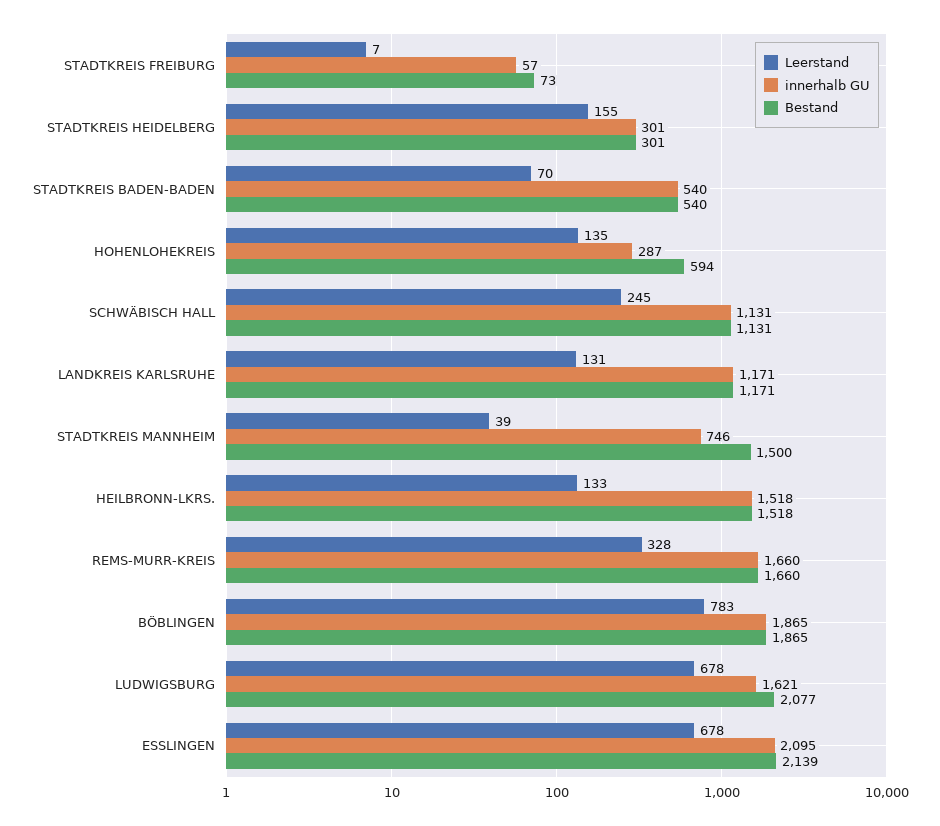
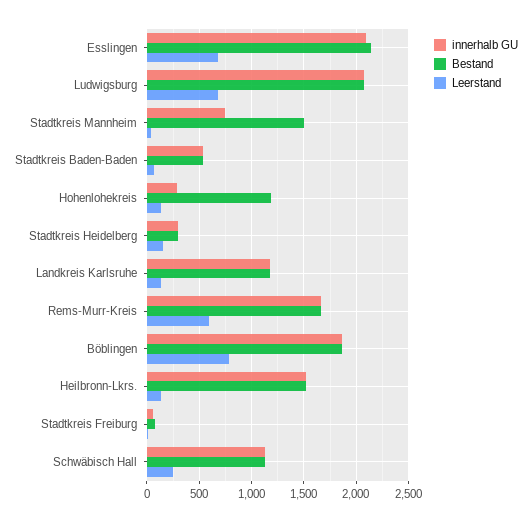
  {
    "Leerstand": {
      "STADTKREIS FREIBURG": 7,
      "STADTKREIS HEIDELBERG": 155,
      "STADTKREIS BADEN-BADEN": 70,
      "HOHENLOHEKREIS": 135,
      "SCHWÄBISCH HALL": 245,
      "LANDKREIS KARLSRUHE": 131,
      "STADTKREIS MANNHEIM": 39,
      "HEILBRONN-LKRS.": 133,
-     "REMS-MURR-KREIS": 328,
+     "REMS-MURR-KREIS": 600,
      "BÖBLINGEN": 783,
      "LUDWIGSBURG": 678,
      "ESSLINGEN": 678
    },
    "innerhalb GU": {
      "STADTKREIS FREIBURG": 57,
      "STADTKREIS HEIDELBERG": 301,
      "STADTKREIS BADEN-BADEN": 540,
      "HOHENLOHEKREIS": 287,
      "SCHWÄBISCH HALL": 1131,
      "LANDKREIS KARLSRUHE": 1171,
      "STADTKREIS MANNHEIM": 746,
      "HEILBRONN-LKRS.": 1518,
      "REMS-MURR-KREIS": 1660,
      "BÖBLINGEN": 1865,
-     "LUDWIGSBURG": 1621,
+     "LUDWIGSBURG": 2100,
      "ESSLINGEN": 2095
    },
    "Bestand": {
      "STADTKREIS FREIBURG": 73,
      "STADTKREIS HEIDELBERG": 301,
      "STADTKREIS BADEN-BADEN": 540,
-     "HOHENLOHEKREIS": 594,
+     "HOHENLOHEKREIS": 1200,
      "SCHWÄBISCH HALL": 1131,
      "LANDKREIS KARLSRUHE": 1171,
      "STADTKREIS MANNHEIM": 1500,
      "HEILBRONN-LKRS.": 1518,
      "REMS-MURR-KREIS": 1660,
      "BÖBLINGEN": 1865,
      "LUDWIGSBURG": 2077,
      "ESSLINGEN": 2139
    }
  }

